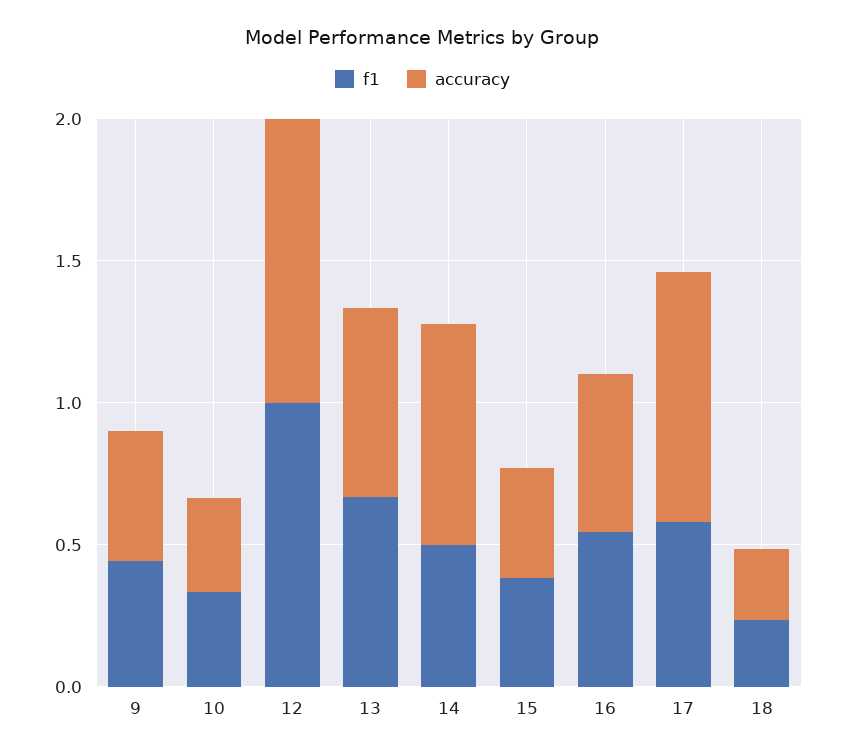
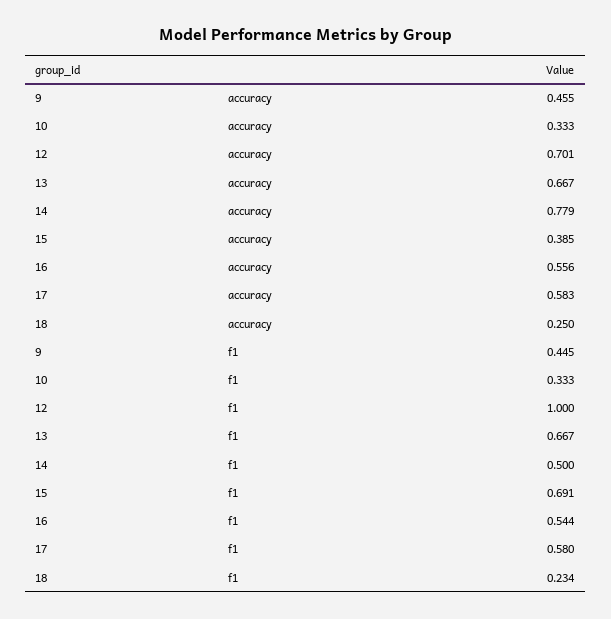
  {
    "f1": {
      "9": 0.445,
      "10": 0.333,
      "12": 1,
      "13": 0.667,
      "14": 0.5,
-     "15": 0.4,
+     "15": 0.691,
      "16": 0.544,
      "17": 0.58,
      "18": 0.234
    },
    "accuracy": {
      "9": 0.455,
      "10": 0.333,
-     "12": 1,
+     "12": 0.701,
      "13": 0.667,
      "14": 0.779,
      "15": 0.385,
      "16": 0.556,
-     "17": 0.9,
+     "17": 0.583,
      "18": 0.25
    }
  }

